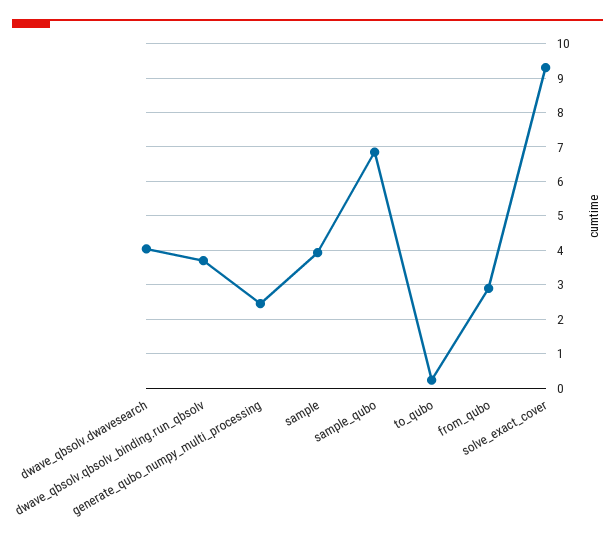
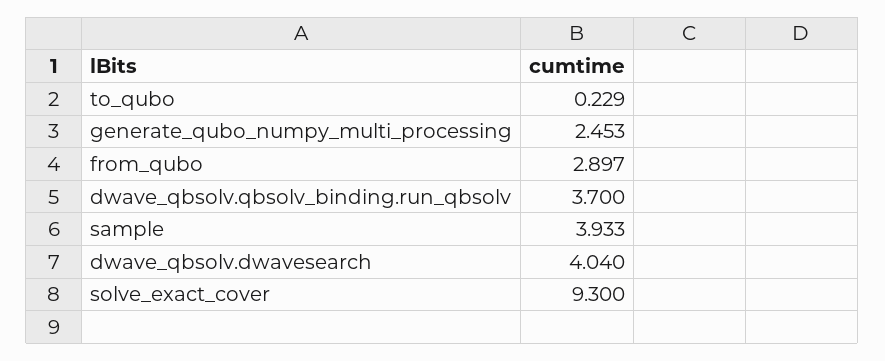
  {
    "dwave_qbsolv.dwavesearch": 4.04,
    "dwave_qbsolv.qbsolv_binding.run_qbsolv": 3.7,
    "generate_qubo_numpy_multi_processing": 2.453,
    "sample": 3.933,
-   "sample_qubo": 6.8,
    "to_qubo": 0.229,
    "from_qubo": 2.897,
    "solve_exact_cover": 9.3
  }

